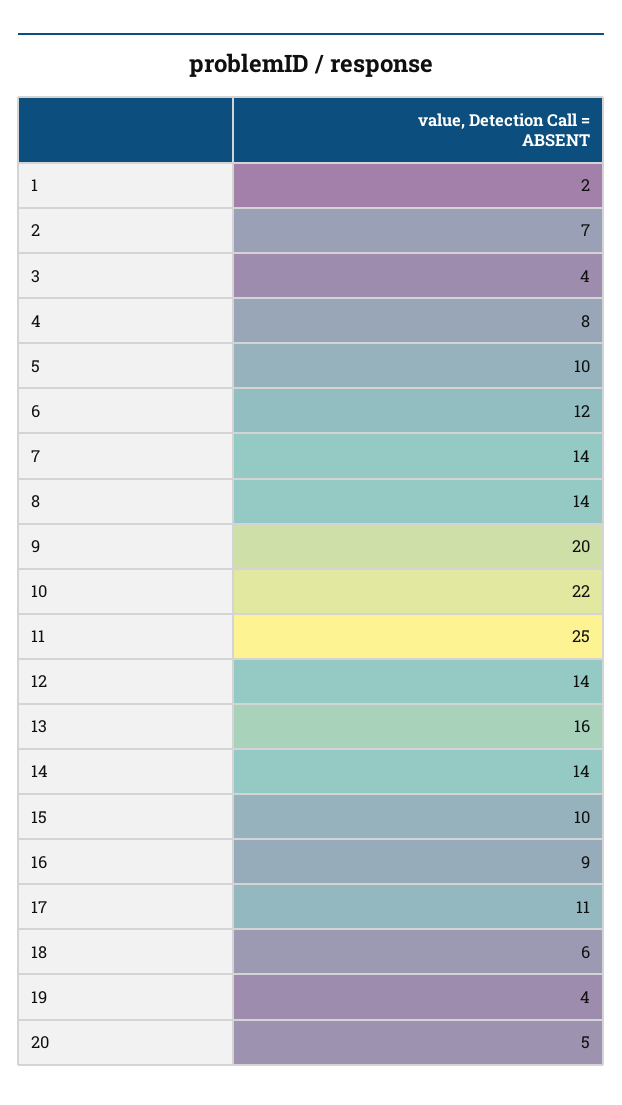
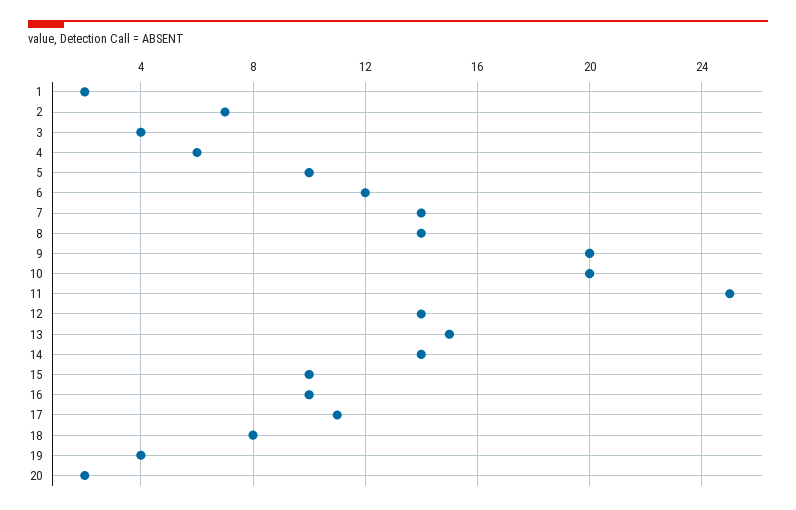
  {
    "1": 2,
    "2": 7,
    "3": 4,
-   "4": 8,
+   "4": 6,
    "5": 10,
    "6": 12,
    "7": 14,
    "8": 14,
    "9": 20,
-   "10": 22,
+   "10": 20,
    "11": 25,
    "12": 14,
-   "13": 16,
+   "13": 15,
    "14": 14,
    "15": 10,
-   "16": 9,
+   "16": 10,
    "17": 11,
-   "18": 6,
+   "18": 8,
    "19": 4,
-   "20": 5
+   "20": 2
  }

